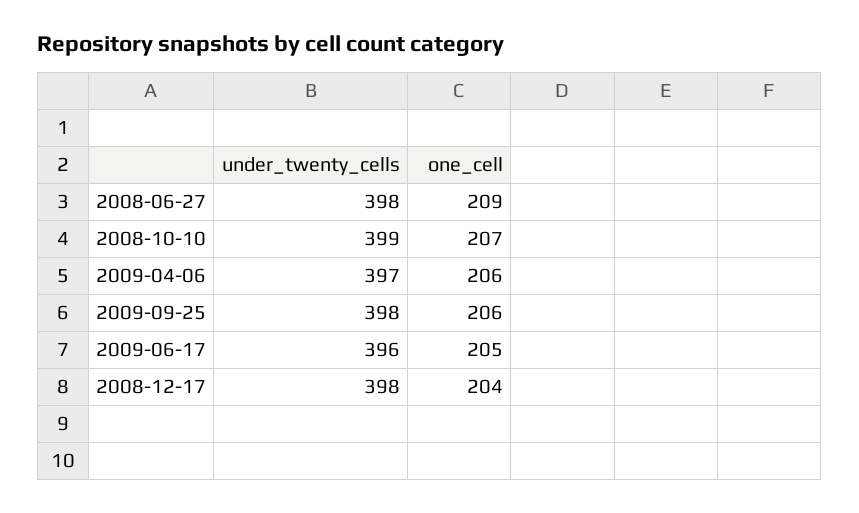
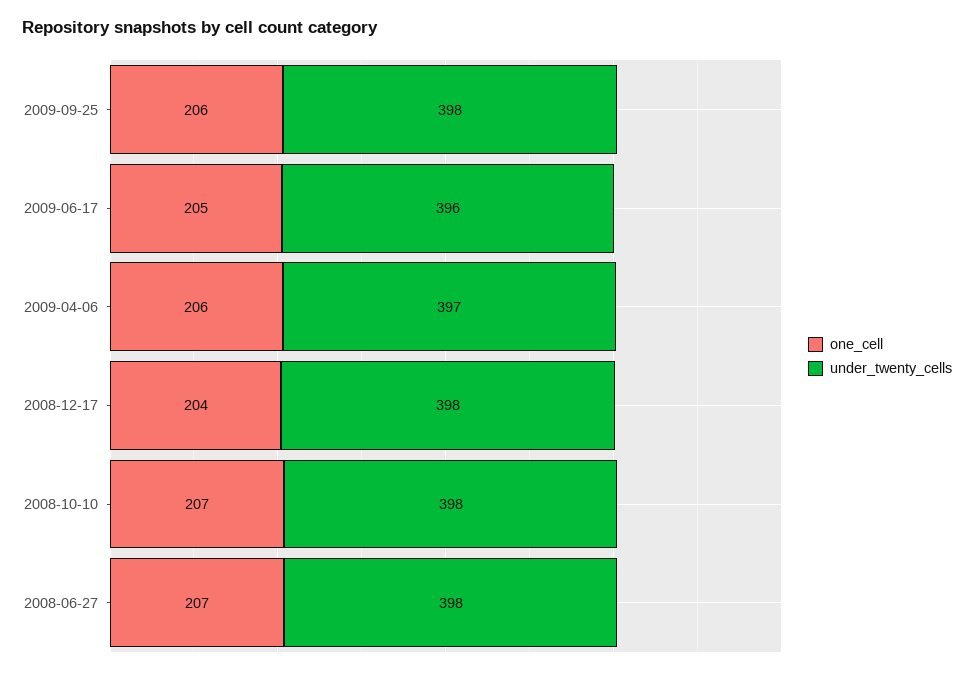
  {
    "under_twenty_cells": {
      "2008-06-27": 398,
-     "2008-10-10": 399,
+     "2008-10-10": 398,
      "2009-04-06": 397,
      "2009-09-25": 398,
      "2009-06-17": 396,
      "2008-12-17": 398
    },
    "one_cell": {
-     "2008-06-27": 209,
+     "2008-06-27": 207,
      "2008-10-10": 207,
      "2009-04-06": 206,
      "2009-09-25": 206,
      "2009-06-17": 205,
      "2008-12-17": 204
    }
  }

